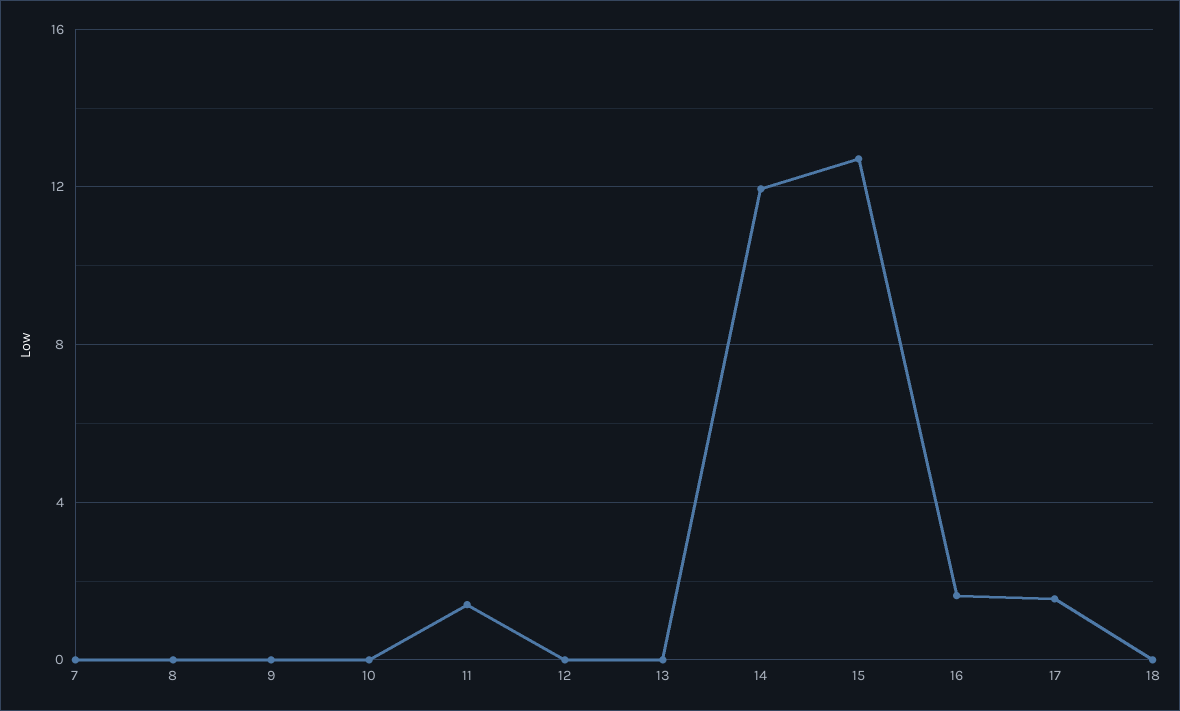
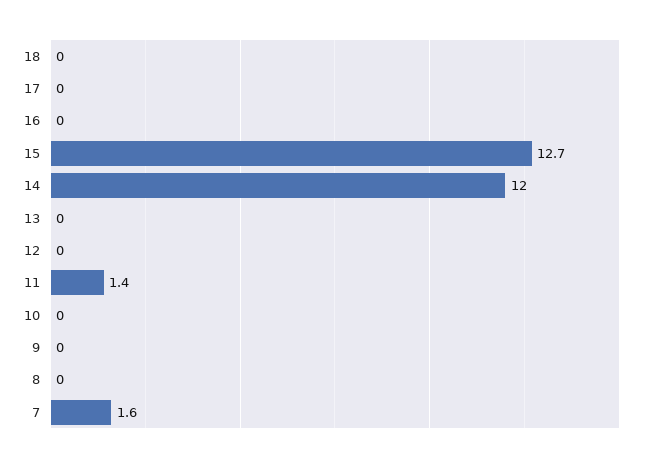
  {
-   "7": 0,
+   "7": 1.6,
    "8": 0,
    "9": 0,
    "10": 0,
    "11": 1.4,
    "12": 0,
    "13": 0,
    "14": 12,
    "15": 12.7,
-   "16": 1.5,
+   "16": 0,
-   "17": 1.5,
+   "17": 0,
    "18": 0
  }

